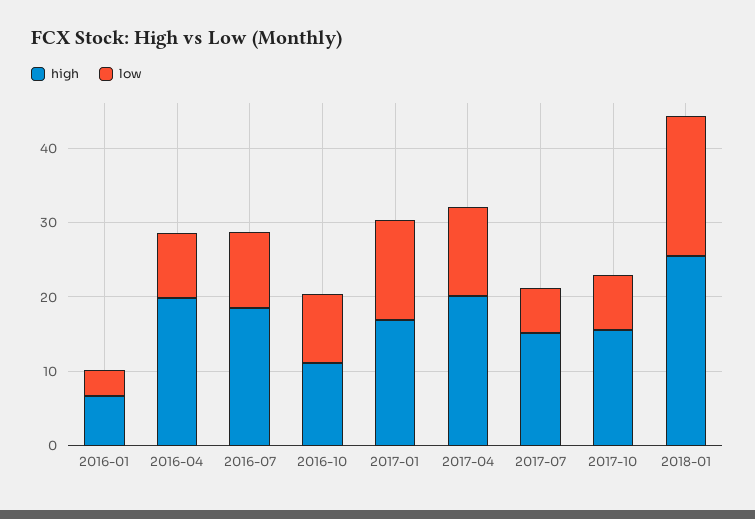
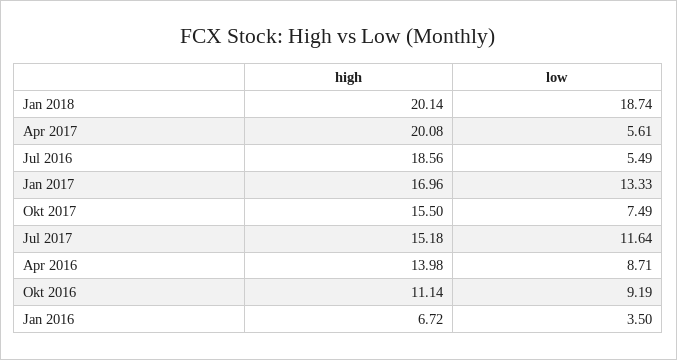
  {
    "high": {
      "2016-01": 6.72,
-     "2016-04": 20,
+     "2016-04": 13.98,
      "2016-07": 18.56,
      "2016-10": 11.14,
      "2017-01": 16.96,
      "2017-04": 20.08,
      "2017-07": 15.18,
      "2017-10": 15.5,
-     "2018-01": 26
+     "2018-01": 20.14
    },
    "low": {
      "2016-01": 3.5,
      "2016-04": 8.71,
-     "2016-07": 10,
+     "2016-07": 5.49,
      "2016-10": 9.19,
      "2017-01": 13.33,
-     "2017-04": 12,
+     "2017-04": 5.61,
-     "2017-07": 6,
+     "2017-07": 11.64,
      "2017-10": 7.49,
      "2018-01": 18.74
    }
  }

